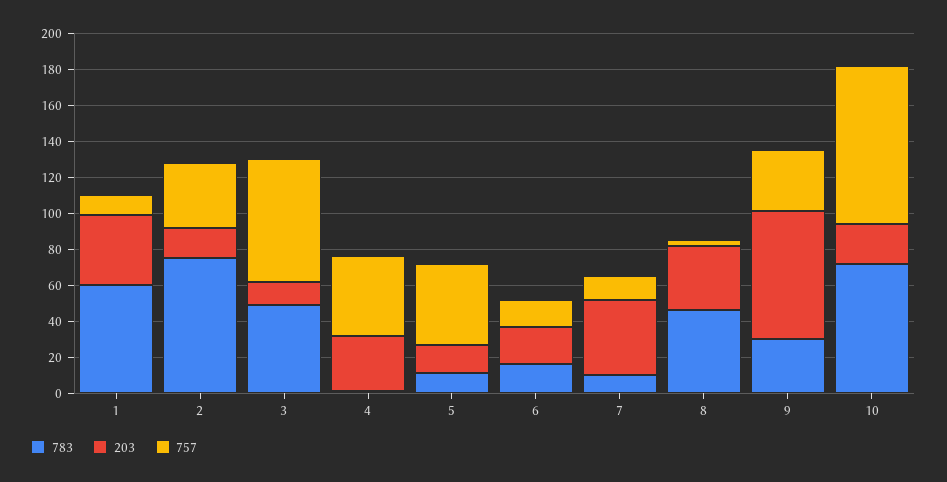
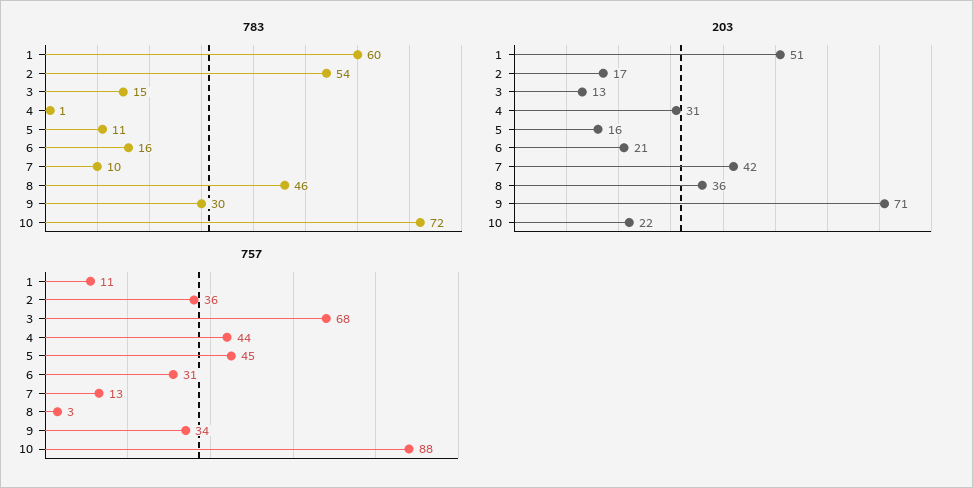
  {
    "783": {
      "1": 60,
-     "2": 75,
+     "2": 54,
-     "3": 50,
+     "3": 15,
      "4": 1,
      "5": 11,
      "6": 16,
      "7": 10,
      "8": 46,
      "9": 30,
      "10": 72
    },
    "203": {
-     "1": 40,
+     "1": 51,
      "2": 17,
      "3": 13,
      "4": 31,
      "5": 16,
      "6": 21,
      "7": 42,
      "8": 36,
      "9": 71,
      "10": 22
    },
    "757": {
      "1": 11,
      "2": 36,
      "3": 68,
      "4": 44,
      "5": 45,
-     "6": 15,
+     "6": 31,
      "7": 13,
      "8": 3,
      "9": 34,
      "10": 88
    }
  }

